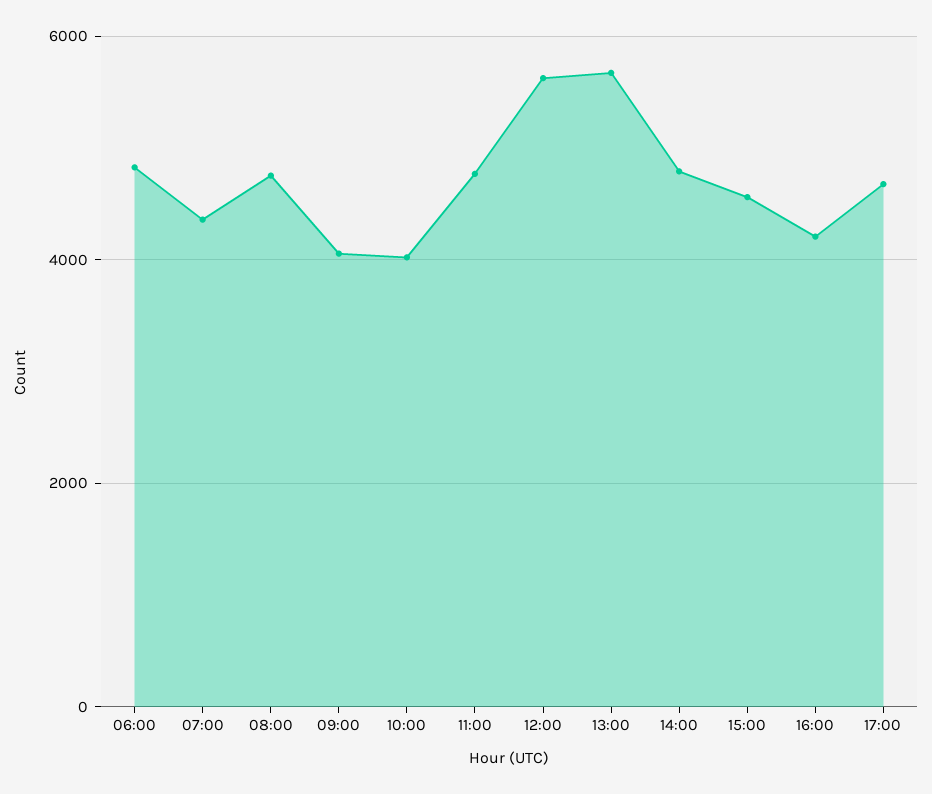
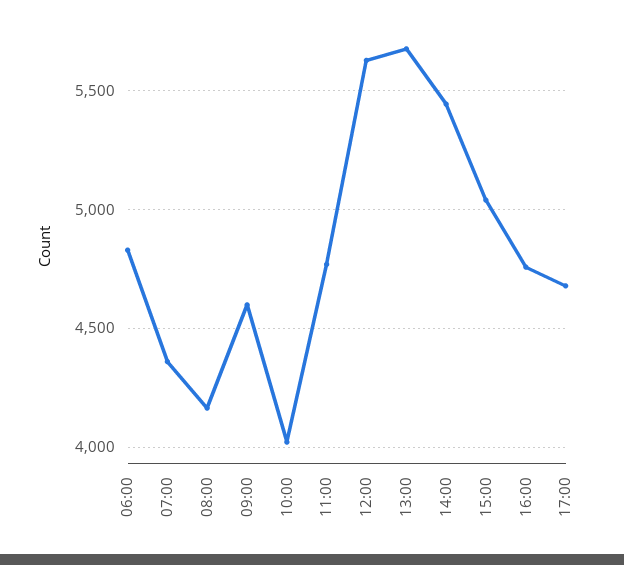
  {
    "06:00": 4850,
    "07:00": 4350,
-   "08:00": 4800,
+   "08:00": 4150,
-   "09:00": 4000,
+   "09:00": 4600,
    "10:00": 4000,
    "11:00": 4750,
    "12:00": 5650,
    "13:00": 5650,
-   "14:00": 4800,
+   "14:00": 5450,
-   "15:00": 4600,
+   "15:00": 5050,
-   "16:00": 4200,
+   "16:00": 4750,
    "17:00": 4700
  }

